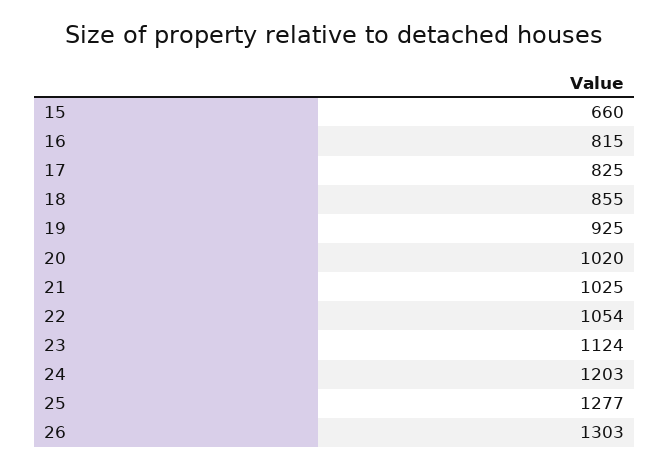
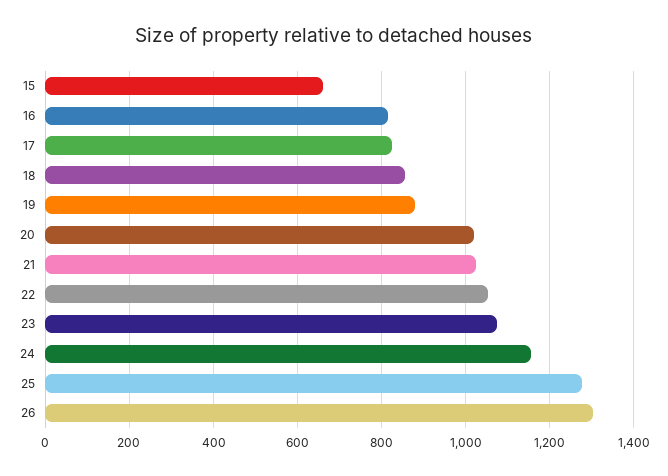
  {
    "15": 660,
    "16": 815,
    "17": 825,
    "18": 855,
-   "19": 925,
+   "19": 880,
    "20": 1020,
    "21": 1025,
    "22": 1054,
-   "23": 1124,
+   "23": 1080,
-   "24": 1203,
+   "24": 1160,
    "25": 1277,
    "26": 1303
  }

